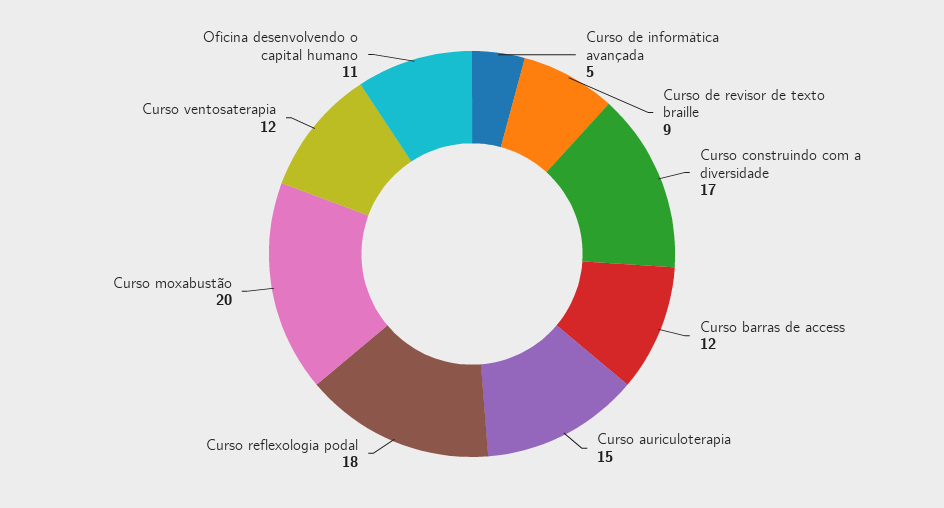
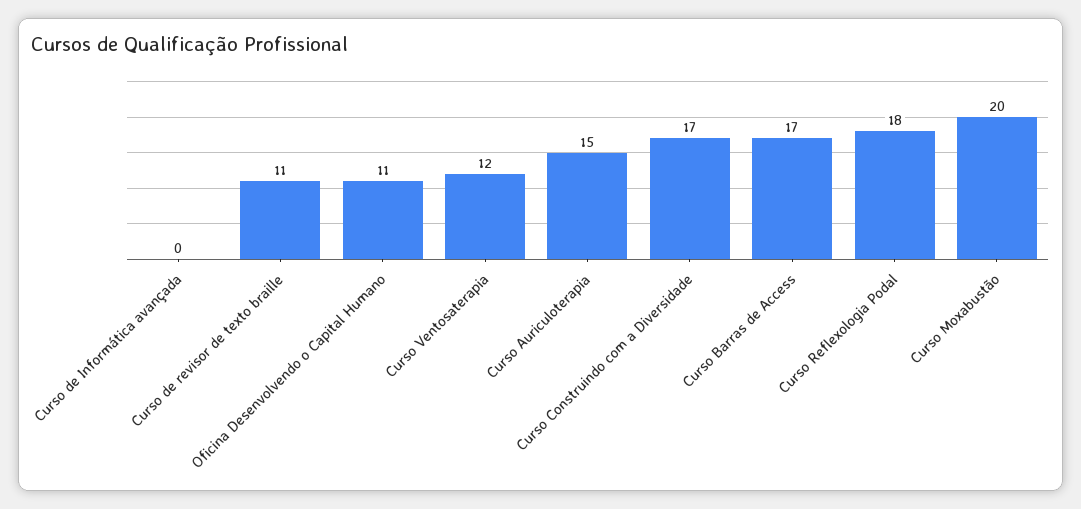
  {
-   "Curso de informática avançada": 5,
+   "Curso de informática avançada": 0,
-   "Curso de revisor de texto braille": 9,
+   "Curso de revisor de texto braille": 11,
    "Curso construindo com a diversidade": 17,
-   "Curso barras de access": 12,
+   "Curso barras de access": 17,
    "Curso auriculoterapia": 15,
    "Curso reflexologia podal": 18,
    "Curso moxabustão": 20,
    "Curso ventosaterapia": 12,
    "Oficina desenvolvendo o capital humano": 11
  }

